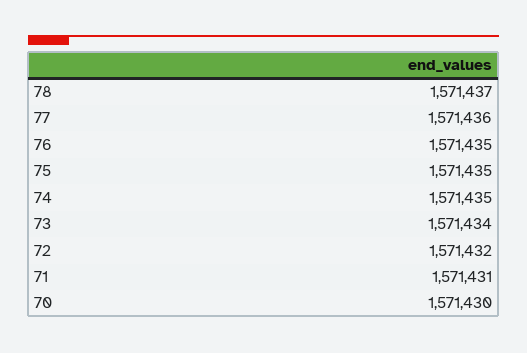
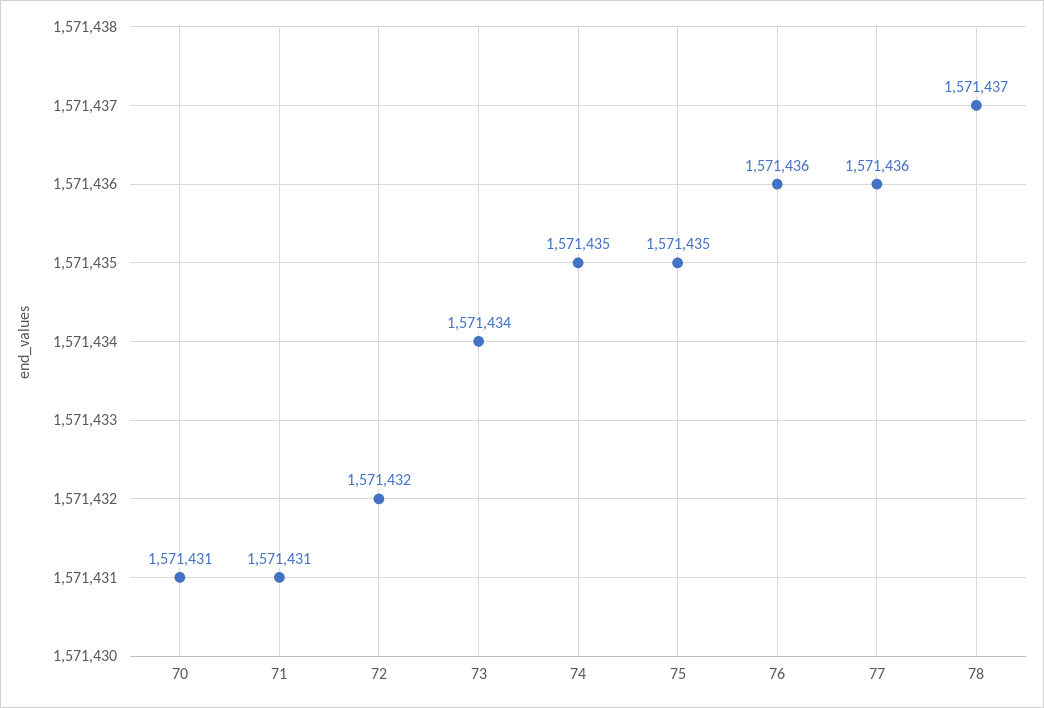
  {
    "78": 1571437,
    "77": 1571436,
-   "76": 1571435,
+   "76": 1571436,
    "75": 1571435,
    "74": 1571435,
    "73": 1571434,
    "72": 1571432,
    "71": 1571431,
-   "70": 1571430
+   "70": 1571431
  }

